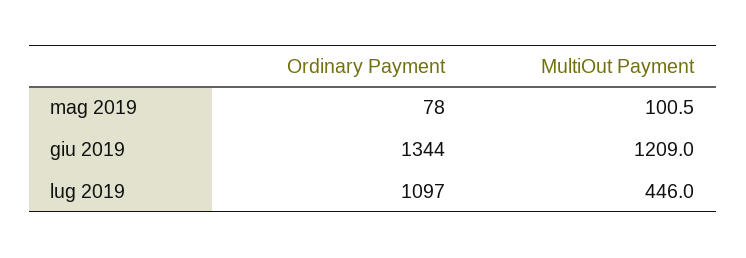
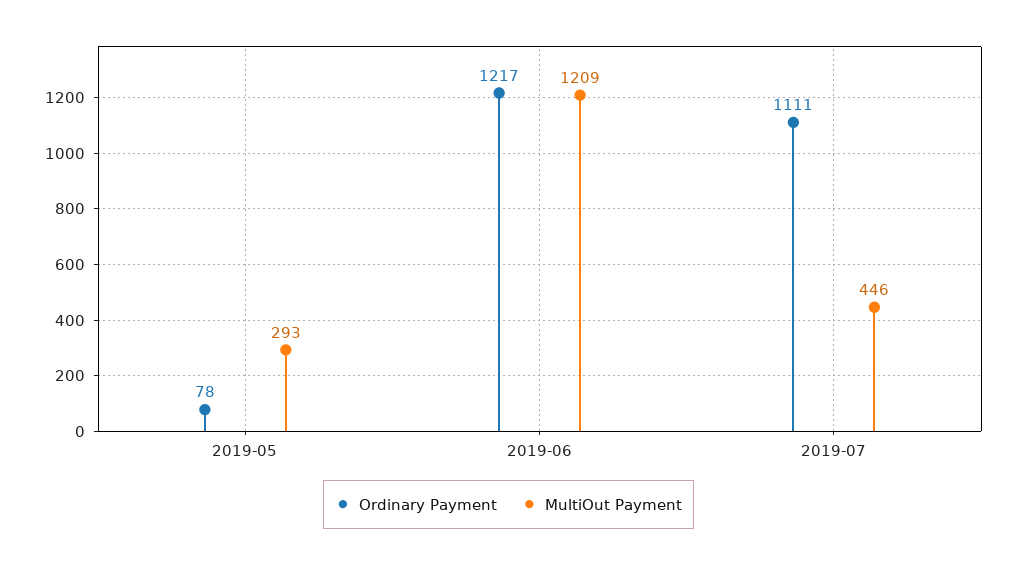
  {
    "Ordinary Payment": {
      "mag 2019": 78,
-     "giu 2019": 1344,
+     "giu 2019": 1217,
-     "lug 2019": 1097
+     "lug 2019": 1111
    },
    "MultiOut Payment": {
-     "mag 2019": 100.5,
+     "mag 2019": 293,
      "giu 2019": 1209,
      "lug 2019": 446
    }
  }

